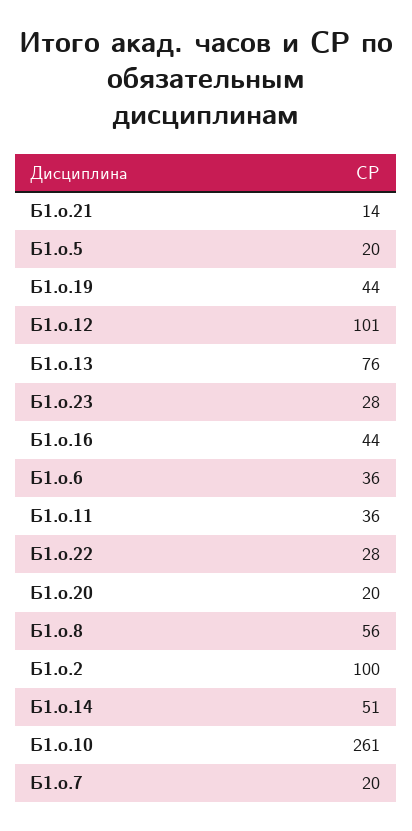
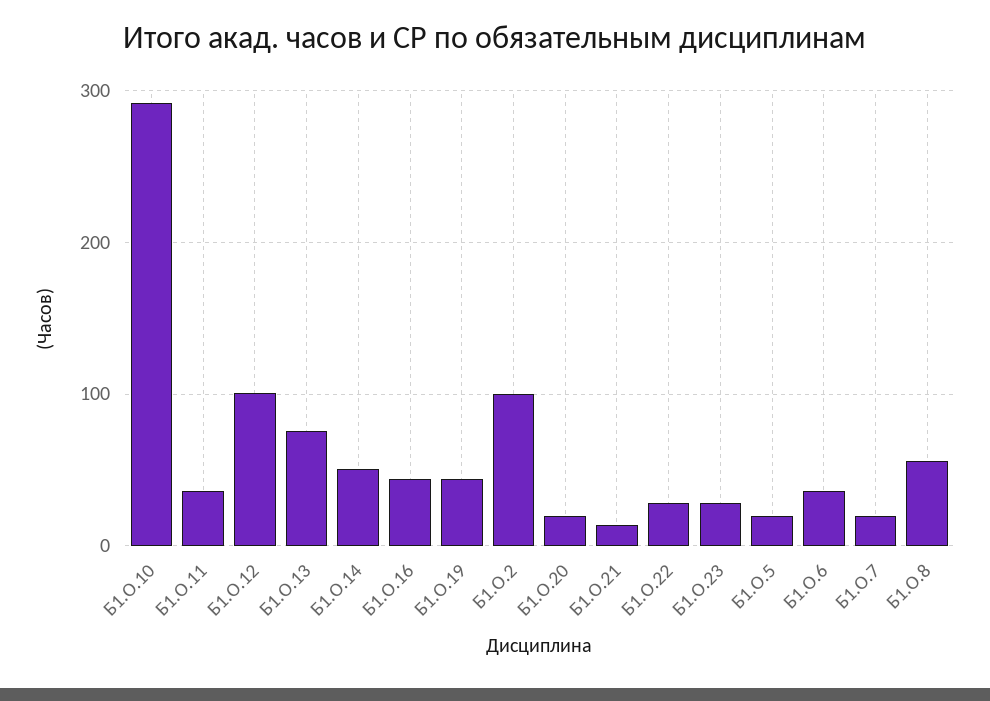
  {
    "Б1.о.21": 14,
    "Б1.о.5": 20,
    "Б1.о.19": 44,
    "Б1.о.12": 101,
    "Б1.о.13": 76,
    "Б1.о.23": 28,
    "Б1.о.16": 44,
    "Б1.о.6": 36,
    "Б1.о.11": 36,
    "Б1.о.22": 28,
    "Б1.о.20": 20,
    "Б1.о.8": 56,
    "Б1.о.2": 100,
    "Б1.о.14": 51,
-   "Б1.о.10": 261,
+   "Б1.о.10": 290,
    "Б1.о.7": 20
  }

